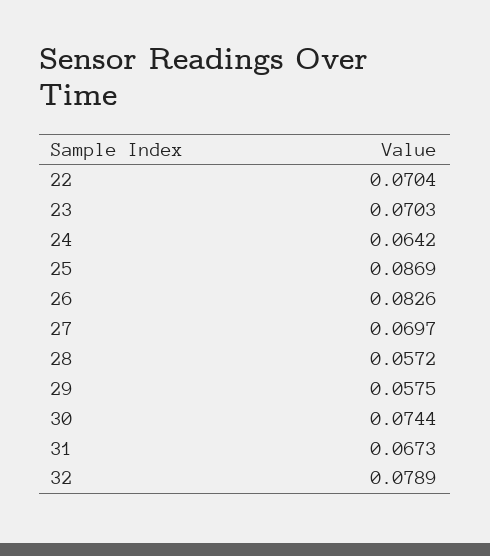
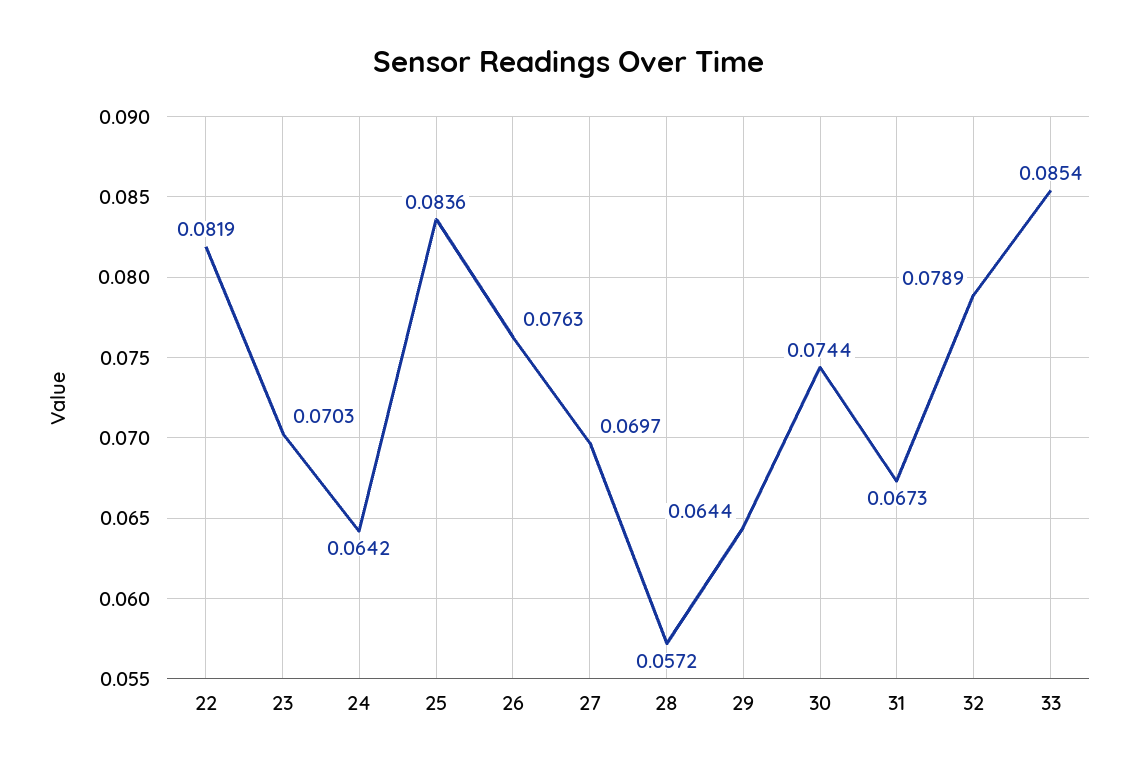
  {
-   "22": 0.0704,
+   "22": 0.0819,
    "23": 0.0703,
    "24": 0.0642,
-   "25": 0.0869,
+   "25": 0.0836,
-   "26": 0.0826,
+   "26": 0.0763,
    "27": 0.0697,
    "28": 0.0572,
-   "29": 0.0575,
+   "29": 0.0644,
    "30": 0.0744,
    "31": 0.0673,
-   "32": 0.0789
+   "32": 0.0789,
+   "33": 0.0854
  }

